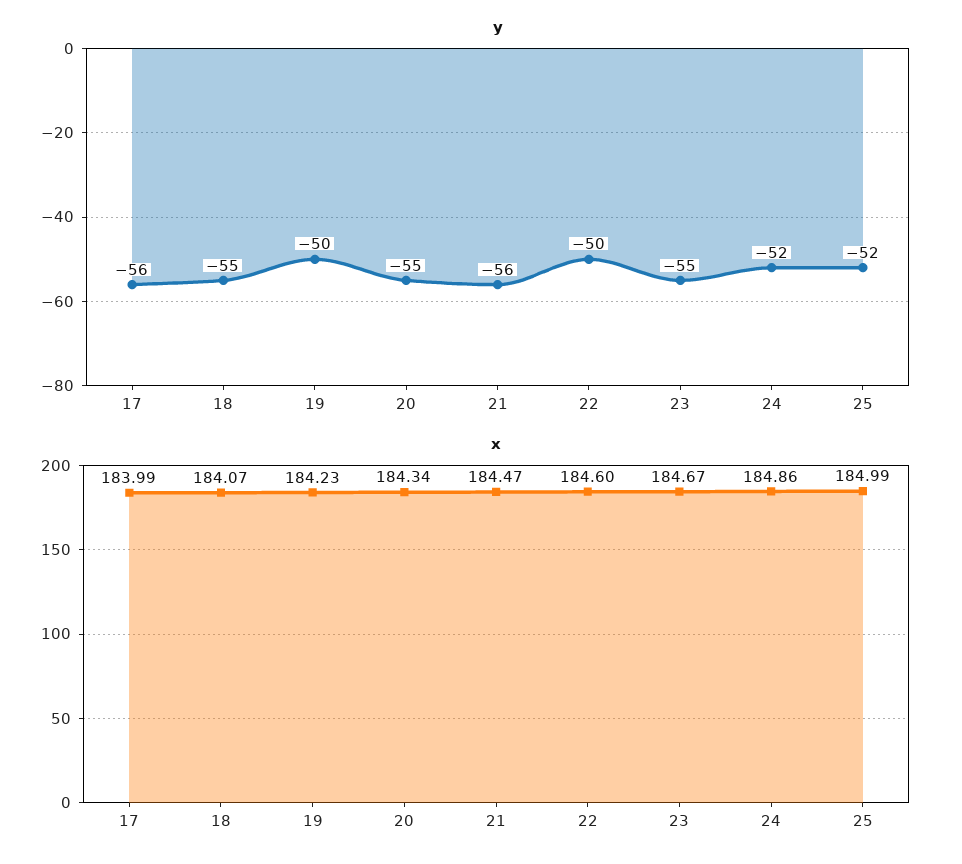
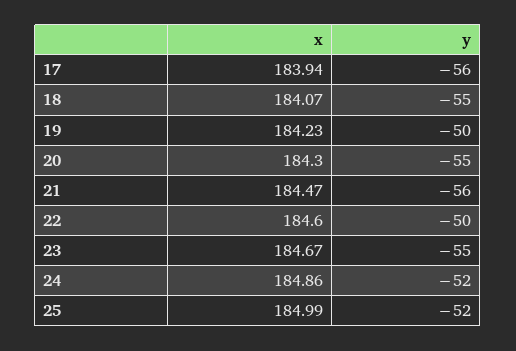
  {
    "y": {
      "17": -56,
      "18": -55,
      "19": -50,
      "20": -55,
      "21": -56,
      "22": -50,
      "23": -55,
      "24": -52,
      "25": -52
    },
    "x": {
-     "17": 183.99,
+     "17": 183.94,
      "18": 184.07,
      "19": 184.23,
-     "20": 184.34,
+     "20": 184.3,
      "21": 184.47,
      "22": 184.6,
      "23": 184.67,
      "24": 184.86,
      "25": 184.99
    }
  }

